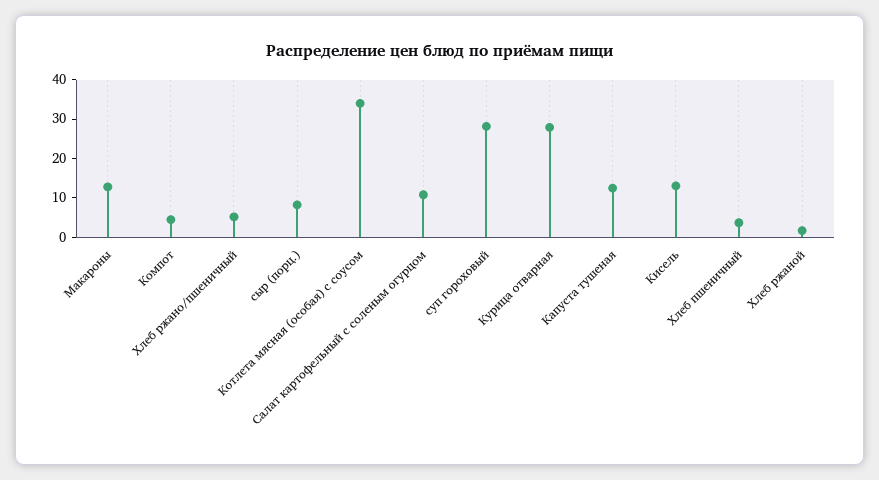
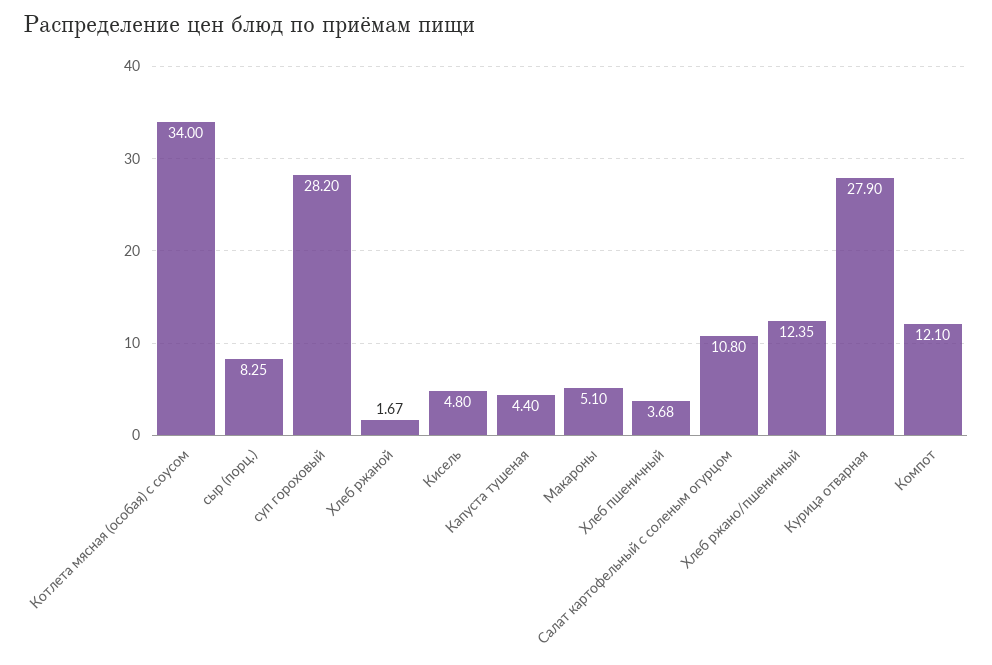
  {
-   "Макароны": 12.5,
+   "Макароны": 5.1,
-   "Компот": 5,
+   "Компот": 12.1,
-   "Хлеб ржано/пшеничный": 5,
+   "Хлеб ржано/пшеничный": 12.35,
    "сыр (порц.)": 8.25,
    "Котлета мясная (особая) с соусом": 34,
    "Салат картофельный с соленым огурцом": 10.8,
    "суп гороховый": 28.2,
    "Курица отварная": 27.9,
-   "Капуста тушеная": 12.5,
+   "Капуста тушеная": 4.4,
-   "Кисель": 12.5,
+   "Кисель": 4.8,
    "Хлеб пшеничный": 3.68,
    "Хлеб ржаной": 1.67
  }

